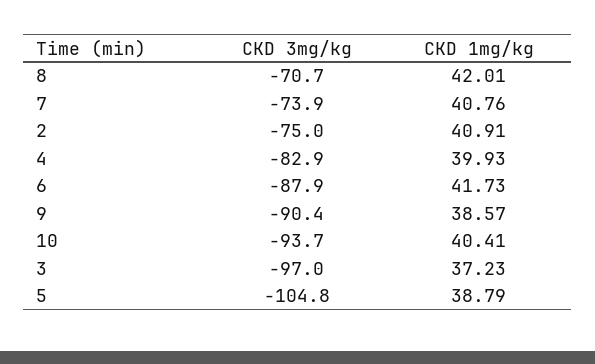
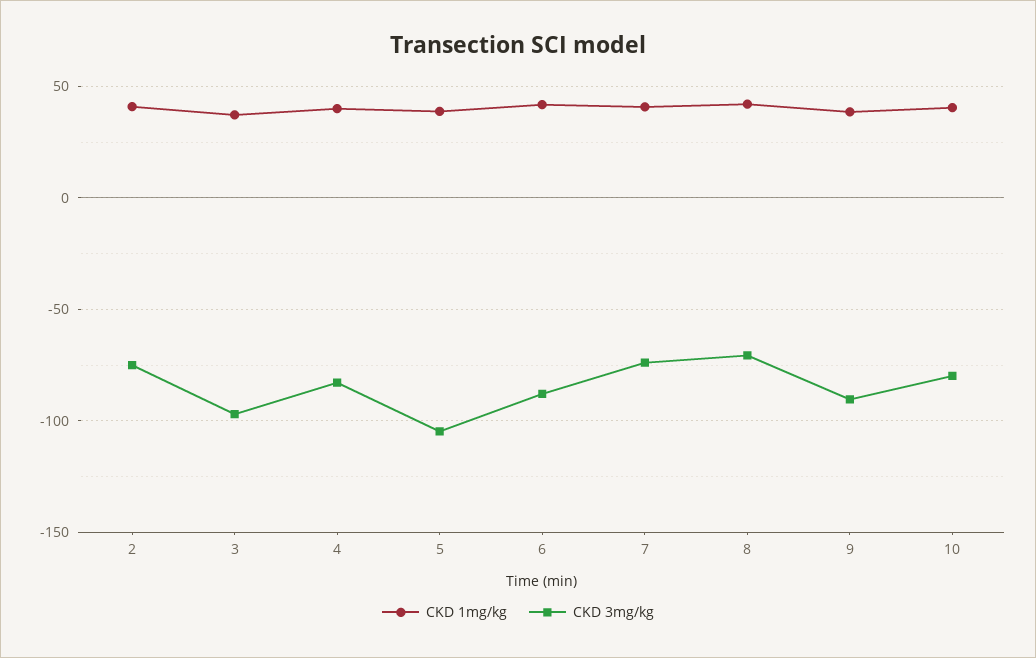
  {
    "CKD 3mg/kg": {
      "8": -70.7,
      "7": -73.9,
      "2": -75,
      "4": -82.9,
      "6": -87.9,
      "9": -90.4,
-     "10": -93.7,
+     "10": -80,
      "3": -97,
      "5": -104.8
    },
    "CKD 1mg/kg": {
      "8": 42.01,
      "7": 40.76,
      "2": 40.91,
      "4": 39.93,
      "6": 41.73,
      "9": 38.57,
      "10": 40.41,
      "3": 37.23,
      "5": 38.79
    }
  }

